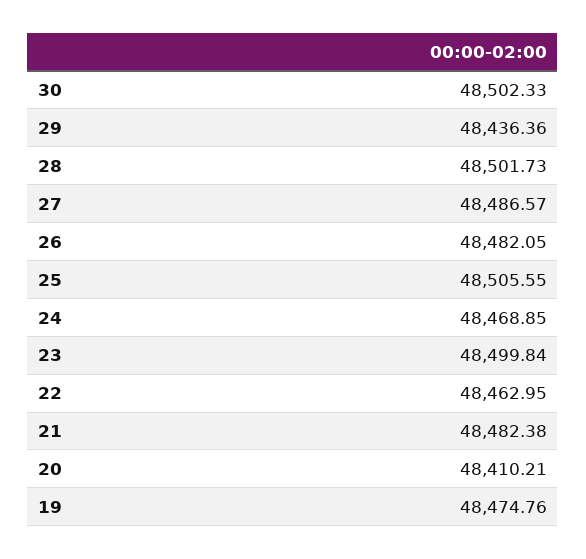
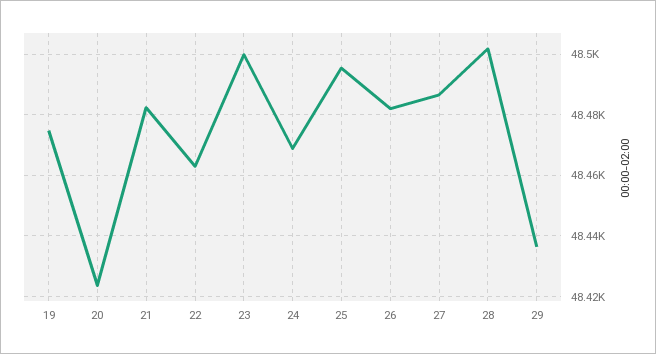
  {
-   "30": 48502.33,
    "29": 48436.36,
    "28": 48501.73,
    "27": 48486.57,
    "26": 48482.05,
-   "25": 48505.55,
+   "25": 48496,
    "24": 48468.85,
    "23": 48499.84,
    "22": 48462.95,
    "21": 48482.38,
-   "20": 48410.21,
+   "20": 48424,
    "19": 48474.76
  }

